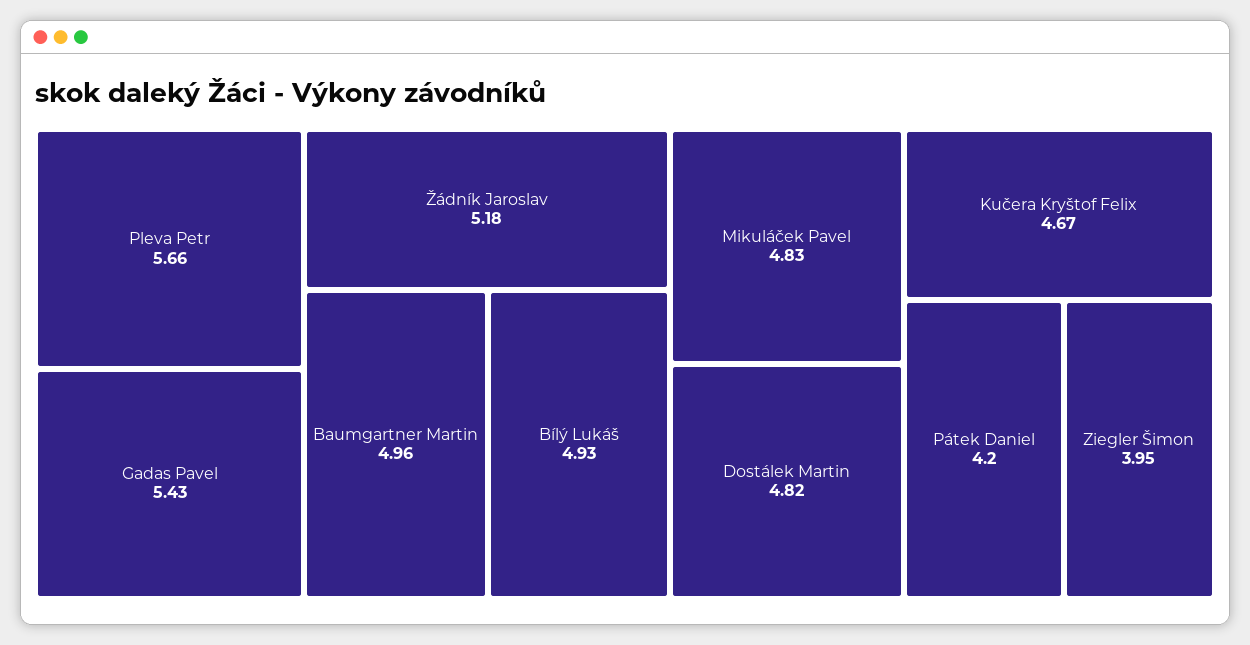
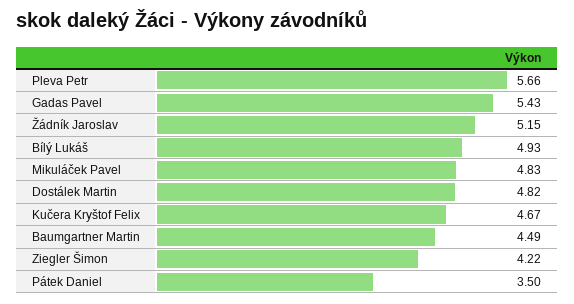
  {
    "Pleva Petr": 5.66,
    "Gadas Pavel": 5.43,
-   "Žádník Jaroslav": 5.18,
+   "Žádník Jaroslav": 5.15,
-   "Baumgartner Martin": 4.96,
+   "Baumgartner Martin": 4.49,
    "Bílý Lukáš": 4.93,
    "Mikuláček Pavel": 4.83,
    "Dostálek Martin": 4.82,
    "Kučera Kryštof Felix": 4.67,
-   "Pátek Daniel": 4.2,
+   "Pátek Daniel": 3.5,
-   "Ziegler Šimon": 3.95
+   "Ziegler Šimon": 4.22
  }

